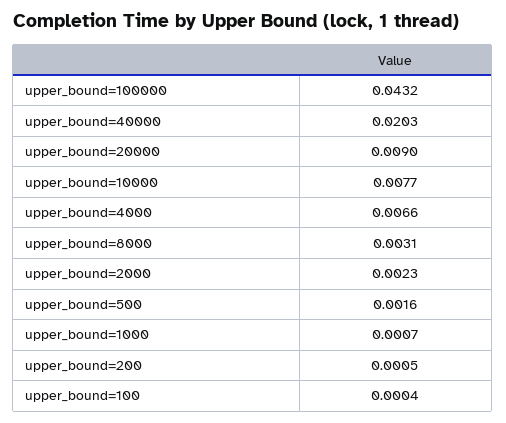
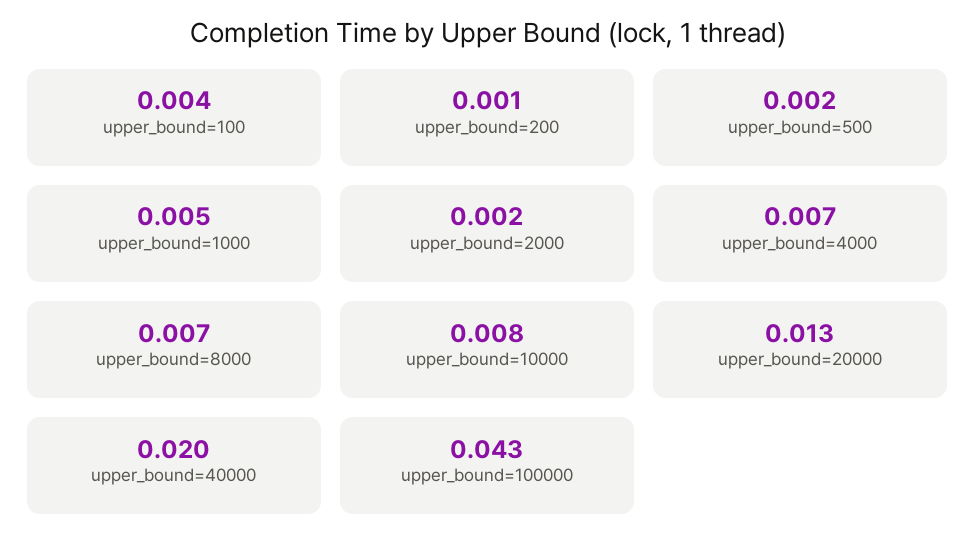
  {
    "upper_bound=100000": 0.0432,
    "upper_bound=40000": 0.0203,
-   "upper_bound=20000": 0.009,
+   "upper_bound=20000": 0.013,
    "upper_bound=10000": 0.0077,
    "upper_bound=4000": 0.0066,
-   "upper_bound=8000": 0.0031,
+   "upper_bound=8000": 0.007,
    "upper_bound=2000": 0.0023,
    "upper_bound=500": 0.0016,
-   "upper_bound=1000": 0.0007,
+   "upper_bound=1000": 0.005,
    "upper_bound=200": 0.0005,
-   "upper_bound=100": 0.0004
+   "upper_bound=100": 0.004
  }

